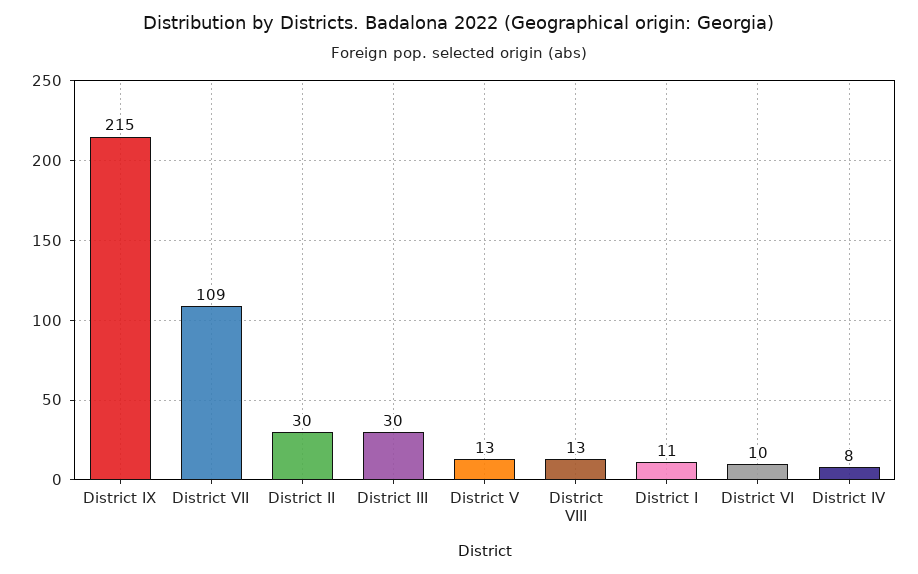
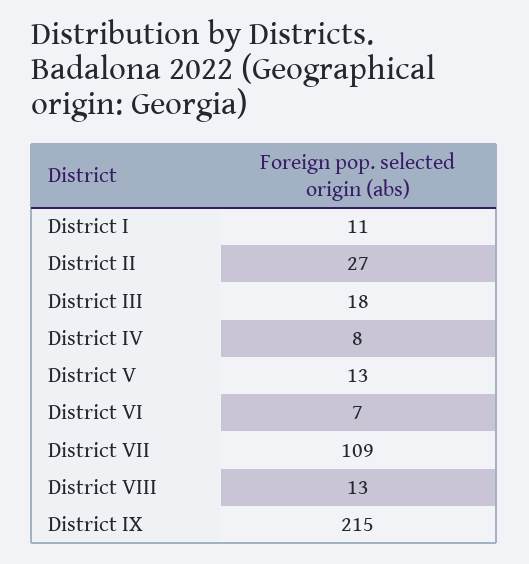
  {
    "District IX": 215,
    "District VII": 109,
-   "District II": 30,
+   "District II": 27,
-   "District III": 30,
+   "District III": 18,
    "District V": 13,
    "District VIII": 13,
    "District I": 11,
-   "District VI": 10,
+   "District VI": 7,
    "District IV": 8
  }

